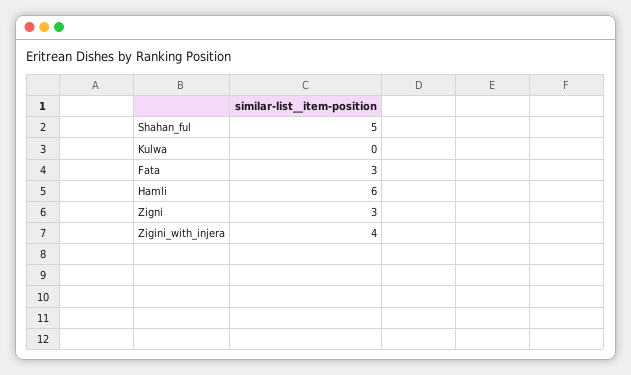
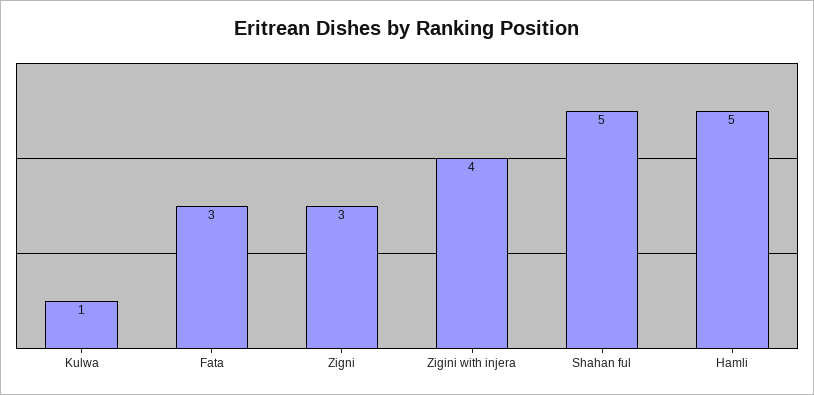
  {
    "Shahan_ful": 5,
-   "Kulwa": 0,
+   "Kulwa": 1,
    "Fata": 3,
-   "Hamli": 6,
+   "Hamli": 5,
    "Zigni": 3,
    "Zigini_with_injera": 4
  }

